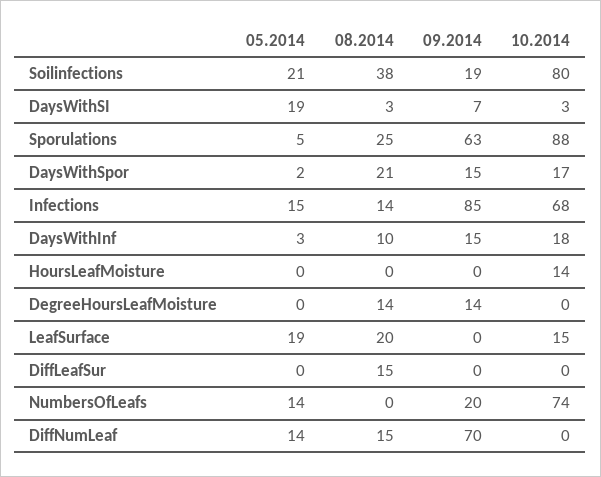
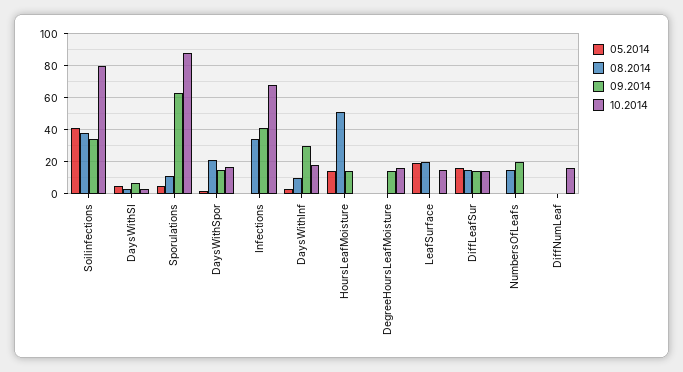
  {
    "05.2014": {
-     "Soilinfections": 21,
+     "Soilinfections": 40,
-     "DaysWithSI": 19,
+     "DaysWithSI": 5,
      "Sporulations": 5,
      "DaysWithSpor": 2,
-     "Infections": 15,
+     "Infections": 0,
      "DaysWithInf": 3,
-     "HoursLeafMoisture": 0,
+     "HoursLeafMoisture": 15,
      "DegreeHoursLeafMoisture": 0,
      "LeafSurface": 19,
-     "DiffLeafSur": 0,
+     "DiffLeafSur": 15,
-     "NumbersOfLeafs": 14,
+     "NumbersOfLeafs": 0,
-     "DiffNumLeaf": 14
+     "DiffNumLeaf": 0
    },
    "08.2014": {
      "Soilinfections": 38,
      "DaysWithSI": 3,
-     "Sporulations": 25,
+     "Sporulations": 10,
      "DaysWithSpor": 21,
-     "Infections": 14,
+     "Infections": 35,
      "DaysWithInf": 10,
-     "HoursLeafMoisture": 0,
+     "HoursLeafMoisture": 50,
-     "DegreeHoursLeafMoisture": 14,
+     "DegreeHoursLeafMoisture": 0,
      "LeafSurface": 20,
      "DiffLeafSur": 15,
-     "NumbersOfLeafs": 0,
+     "NumbersOfLeafs": 15,
-     "DiffNumLeaf": 15
+     "DiffNumLeaf": 0
    },
    "09.2014": {
-     "Soilinfections": 19,
+     "Soilinfections": 35,
      "DaysWithSI": 7,
      "Sporulations": 63,
      "DaysWithSpor": 15,
-     "Infections": 85,
+     "Infections": 40,
-     "DaysWithInf": 15,
+     "DaysWithInf": 30,
-     "HoursLeafMoisture": 0,
+     "HoursLeafMoisture": 15,
      "DegreeHoursLeafMoisture": 14,
      "LeafSurface": 0,
-     "DiffLeafSur": 0,
+     "DiffLeafSur": 15,
      "NumbersOfLeafs": 20,
-     "DiffNumLeaf": 70
+     "DiffNumLeaf": 0
    },
    "10.2014": {
      "Soilinfections": 80,
      "DaysWithSI": 3,
      "Sporulations": 88,
      "DaysWithSpor": 17,
      "Infections": 68,
      "DaysWithInf": 18,
-     "HoursLeafMoisture": 14,
+     "HoursLeafMoisture": 0,
-     "DegreeHoursLeafMoisture": 0,
+     "DegreeHoursLeafMoisture": 15,
      "LeafSurface": 15,
-     "DiffLeafSur": 0,
+     "DiffLeafSur": 15,
-     "NumbersOfLeafs": 74,
+     "NumbersOfLeafs": 0,
-     "DiffNumLeaf": 0
+     "DiffNumLeaf": 15
    }
  }

